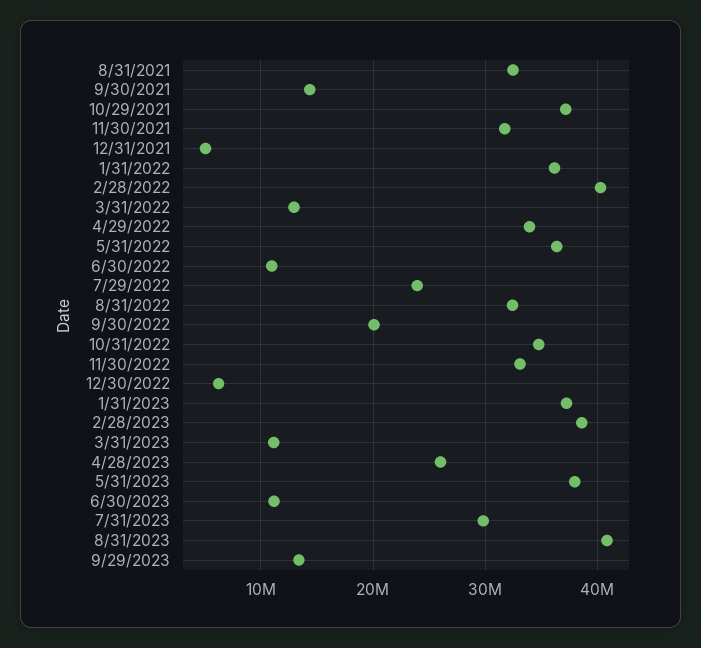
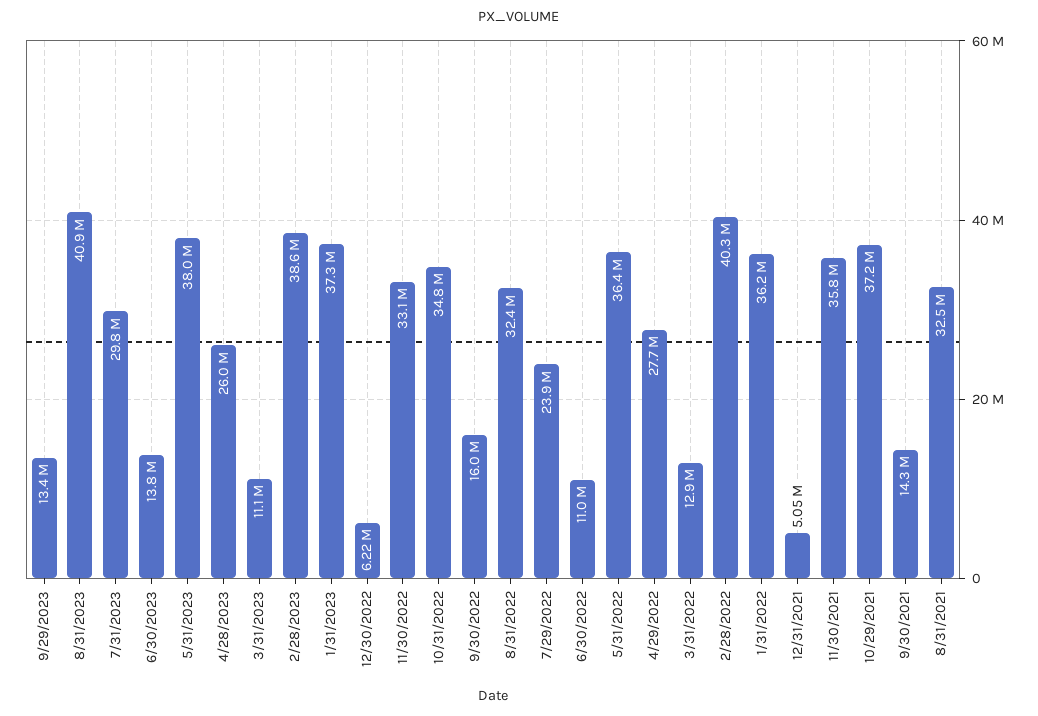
  {
    "8/31/2021": 32500000,
    "9/30/2021": 14300000,
    "10/29/2021": 37200000,
-   "11/30/2021": 32000000,
+   "11/30/2021": 35800000,
    "12/31/2021": 5050000,
    "1/31/2022": 36200000,
    "2/28/2022": 40300000,
    "3/31/2022": 12900000,
-   "4/29/2022": 34000000,
+   "4/29/2022": 27700000,
    "5/31/2022": 36400000,
    "6/30/2022": 11000000,
    "7/29/2022": 23900000,
    "8/31/2022": 32400000,
-   "9/30/2022": 20000000,
+   "9/30/2022": 16000000,
    "10/31/2022": 34800000,
    "11/30/2022": 33100000,
    "12/30/2022": 6220000,
    "1/31/2023": 37300000,
    "2/28/2023": 38600000,
    "3/31/2023": 11100000,
    "4/28/2023": 26000000,
    "5/31/2023": 38000000,
-   "6/30/2023": 11000000,
+   "6/30/2023": 13800000,
    "7/31/2023": 29800000,
    "8/31/2023": 40900000,
    "9/29/2023": 13400000
  }

